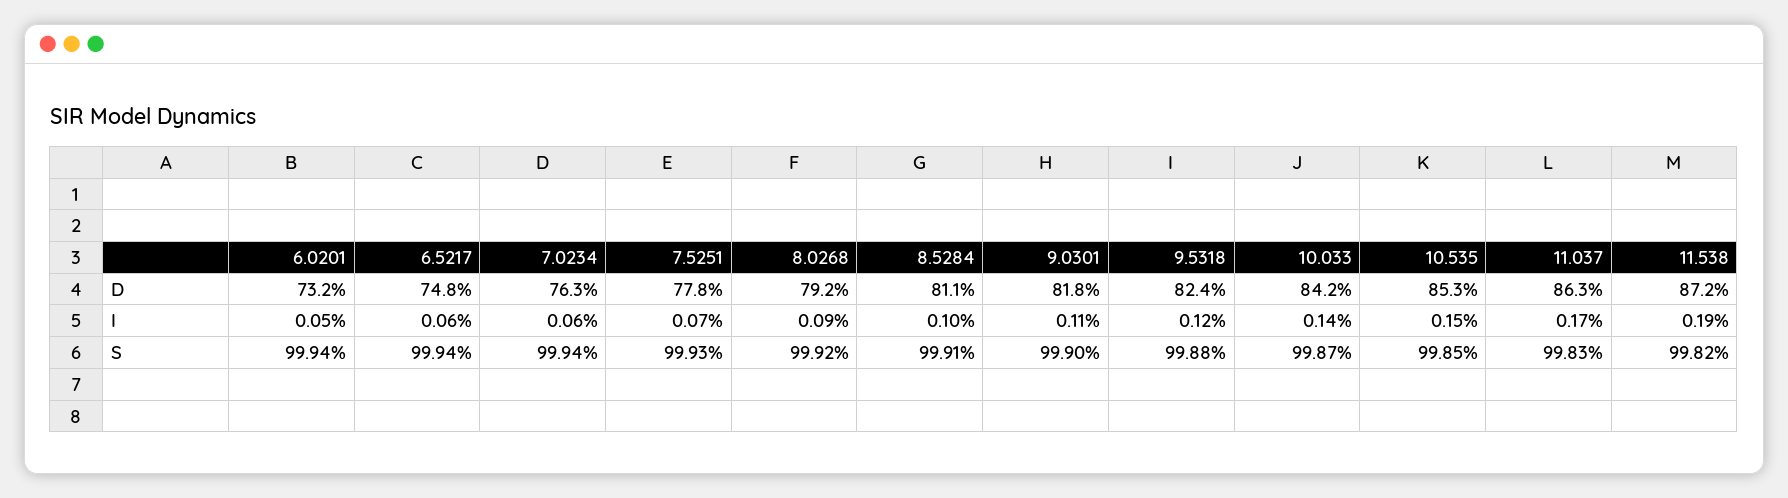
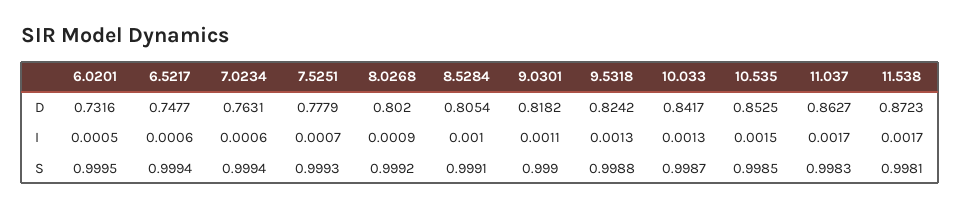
  {
    "6.0201": {
      "D": 0.7316,
      "I": 0.0005,
-     "S": 0.9994
+     "S": 0.9995
    },
    "6.5217": {
      "D": 0.7477,
      "I": 0.0006,
      "S": 0.9994
    },
    "7.0234": {
      "D": 0.7631,
      "I": 0.0006,
      "S": 0.9994
    },
    "7.5251": {
      "D": 0.7779,
      "I": 0.0007,
      "S": 0.9993
    },
    "8.0268": {
-     "D": 0.792,
+     "D": 0.802,
      "I": 0.0009,
      "S": 0.9992
    },
    "8.5284": {
-     "D": 0.811,
+     "D": 0.8054,
      "I": 0.001,
      "S": 0.9991
    },
    "9.0301": {
      "D": 0.8182,
      "I": 0.0011,
      "S": 0.999
    },
    "9.5318": {
      "D": 0.8242,
-     "I": 0.0012,
+     "I": 0.0013,
      "S": 0.9988
    },
    "10.033": {
      "D": 0.8417,
-     "I": 0.0014,
+     "I": 0.0013,
      "S": 0.9987
    },
    "10.535": {
      "D": 0.8525,
      "I": 0.0015,
      "S": 0.9985
    },
    "11.037": {
      "D": 0.8627,
      "I": 0.0017,
      "S": 0.9983
    },
    "11.538": {
      "D": 0.8723,
-     "I": 0.0019,
+     "I": 0.0017,
-     "S": 0.9982
+     "S": 0.9981
    }
  }

